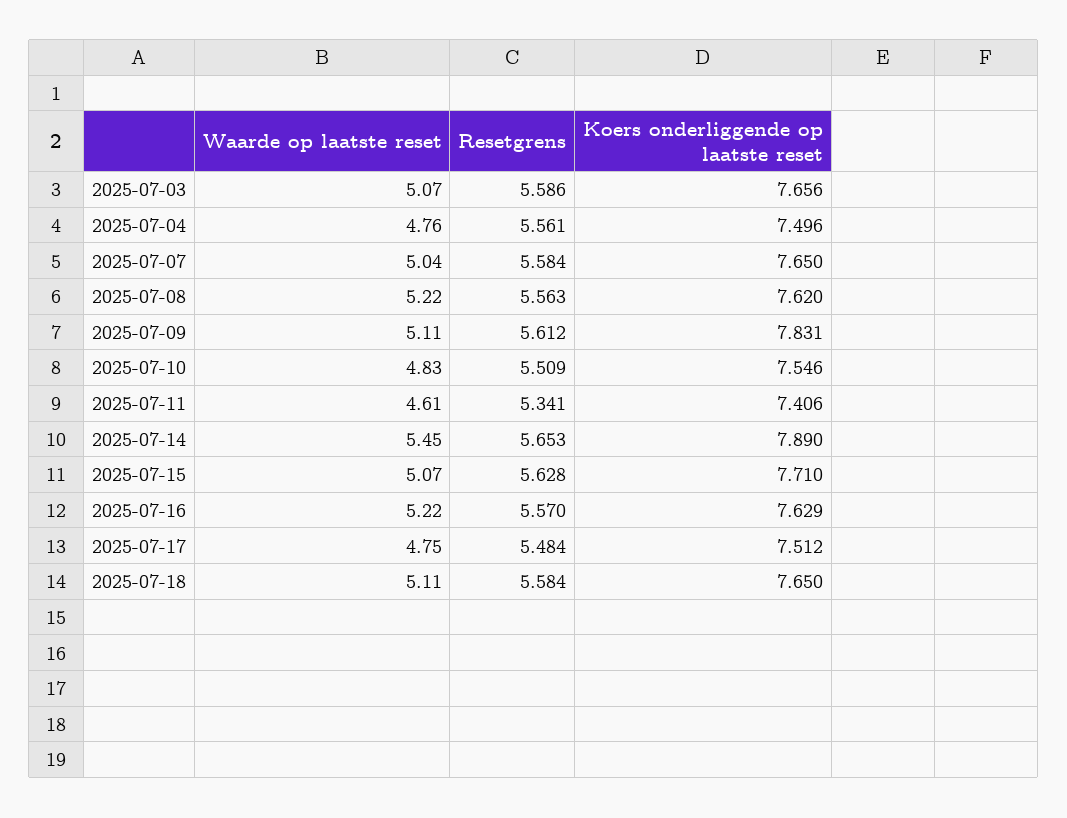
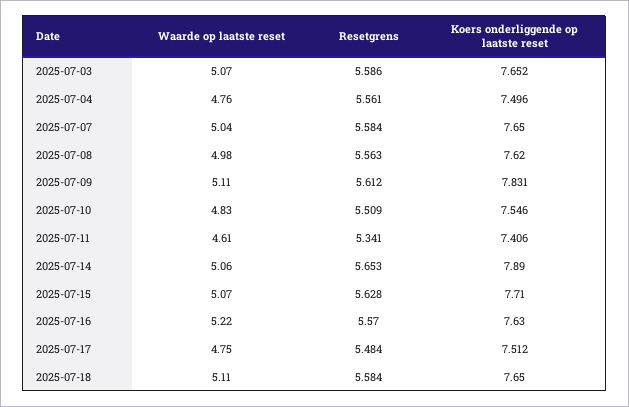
  {
    "Waarde op laatste reset": {
      "2025-07-03": 5.07,
      "2025-07-04": 4.76,
      "2025-07-07": 5.04,
-     "2025-07-08": 5.22,
+     "2025-07-08": 4.98,
      "2025-07-09": 5.11,
      "2025-07-10": 4.83,
      "2025-07-11": 4.61,
-     "2025-07-14": 5.45,
+     "2025-07-14": 5.06,
      "2025-07-15": 5.07,
      "2025-07-16": 5.22,
      "2025-07-17": 4.75,
      "2025-07-18": 5.11
    },
    "Resetgrens": {
      "2025-07-03": 5.586,
      "2025-07-04": 5.561,
      "2025-07-07": 5.584,
      "2025-07-08": 5.563,
      "2025-07-09": 5.612,
      "2025-07-10": 5.509,
      "2025-07-11": 5.341,
      "2025-07-14": 5.653,
      "2025-07-15": 5.628,
      "2025-07-16": 5.57,
      "2025-07-17": 5.484,
      "2025-07-18": 5.584
    },
    "Koers onderliggende op laatste reset": {
-     "2025-07-03": 7.656,
+     "2025-07-03": 7.652,
      "2025-07-04": 7.496,
      "2025-07-07": 7.65,
      "2025-07-08": 7.62,
      "2025-07-09": 7.831,
      "2025-07-10": 7.546,
      "2025-07-11": 7.406,
      "2025-07-14": 7.89,
      "2025-07-15": 7.71,
-     "2025-07-16": 7.629,
+     "2025-07-16": 7.63,
      "2025-07-17": 7.512,
      "2025-07-18": 7.65
    }
  }

